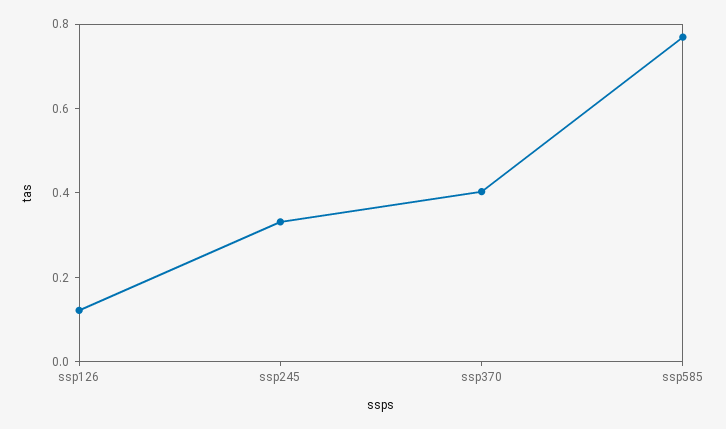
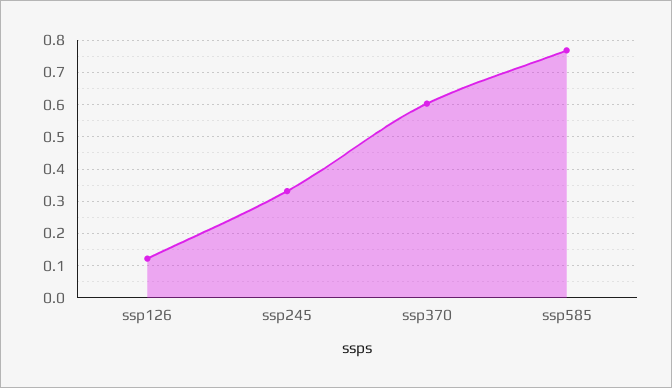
  {
    "ssp126": 0.12,
    "ssp245": 0.34,
-   "ssp370": 0.4,
+   "ssp370": 0.6,
    "ssp585": 0.76
  }

